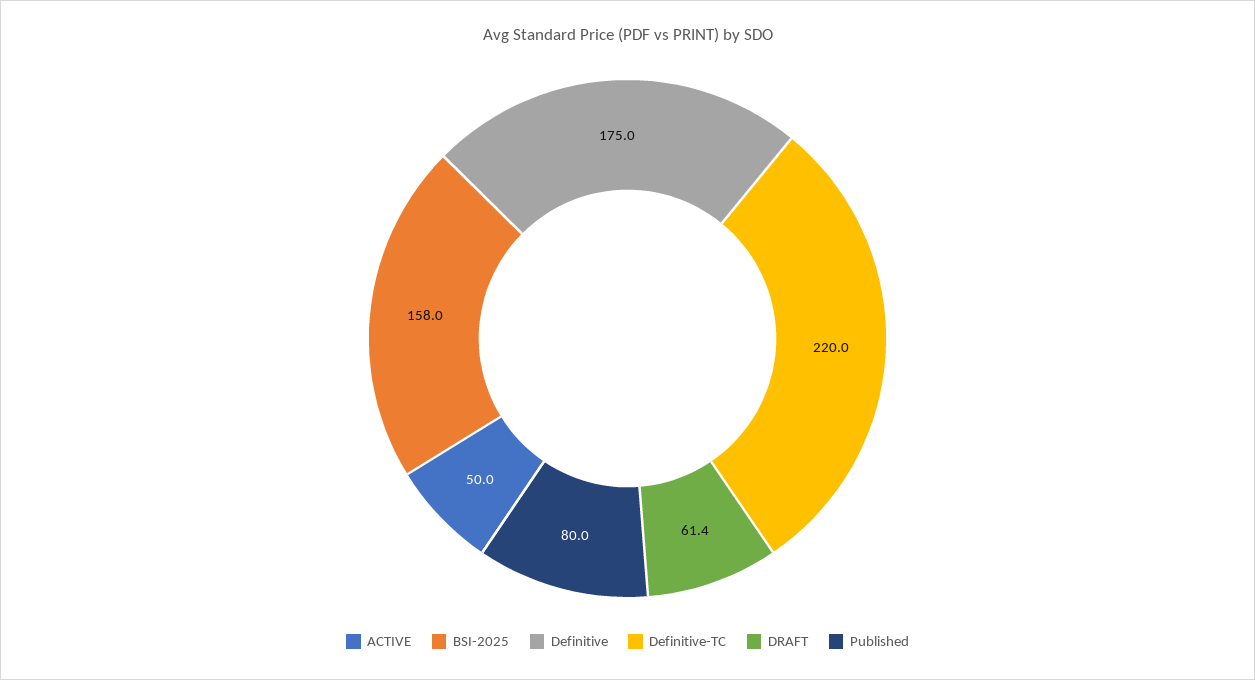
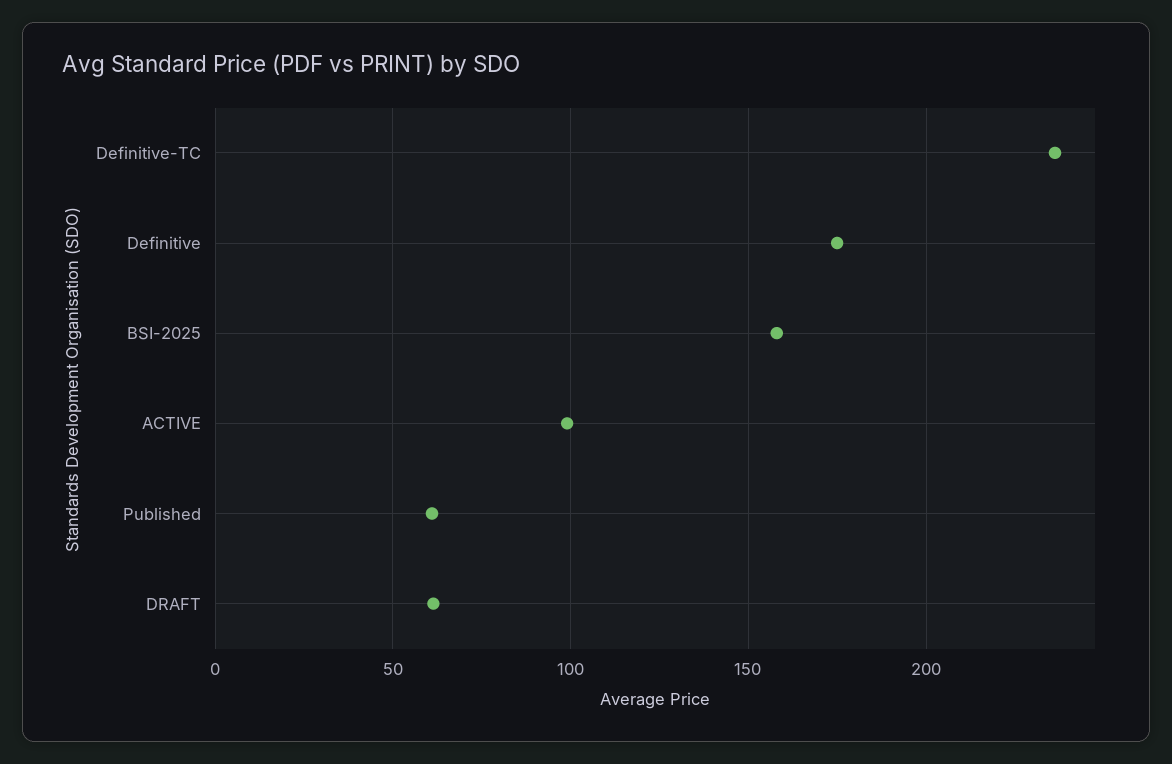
  {
-   "ACTIVE": 50,
+   "ACTIVE": 100,
    "BSI-2025": 158,
    "Definitive": 175,
-   "Definitive-TC": 220,
+   "Definitive-TC": 235,
    "DRAFT": 61.4,
-   "Published": 80
+   "Published": 60
  }

